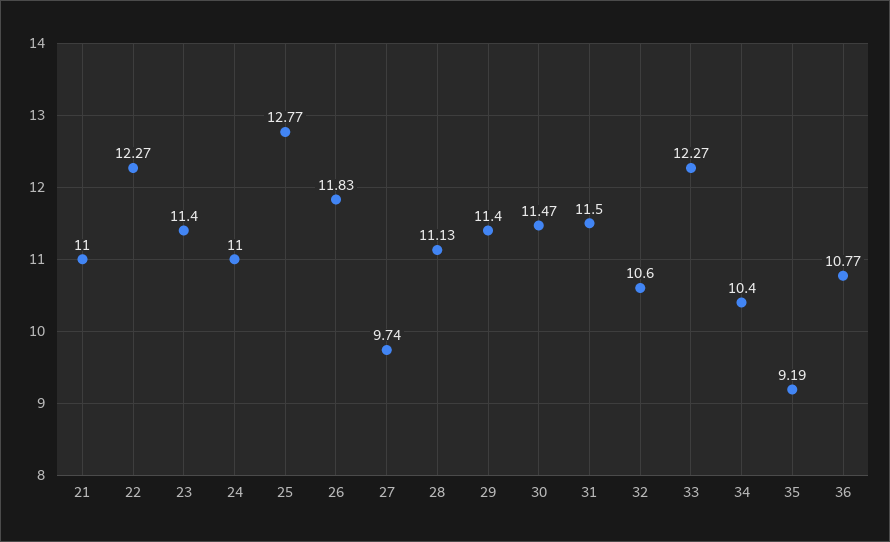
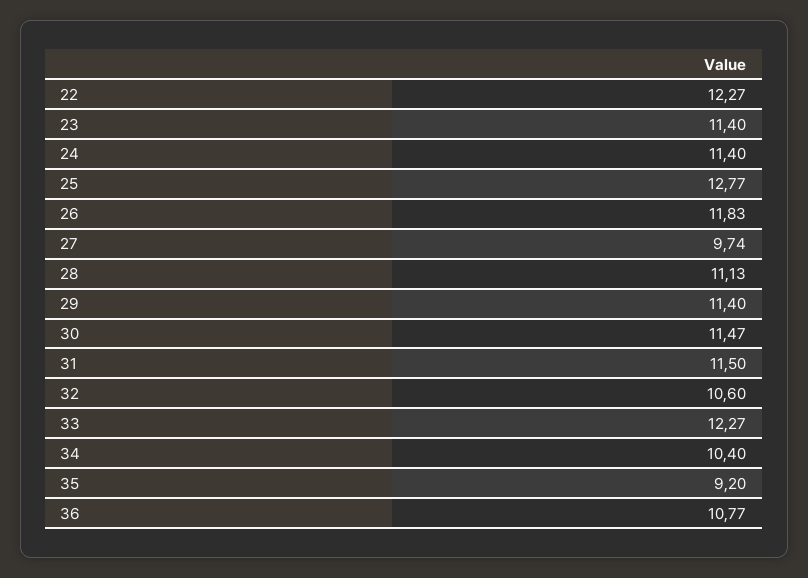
  {
-   "21": 11,
    "22": 12.27,
    "23": 11.4,
-   "24": 11,
+   "24": 11.4,
    "25": 12.77,
    "26": 11.83,
    "27": 9.74,
    "28": 11.13,
    "29": 11.4,
    "30": 11.47,
    "31": 11.5,
    "32": 10.6,
    "33": 12.27,
    "34": 10.4,
-   "35": 9.19,
+   "35": 9.2,
    "36": 10.77
  }

